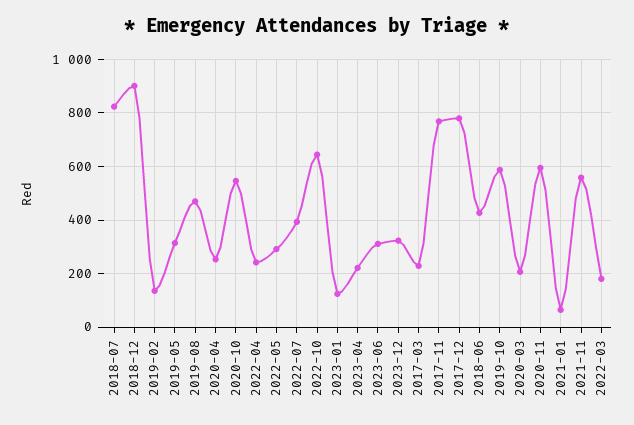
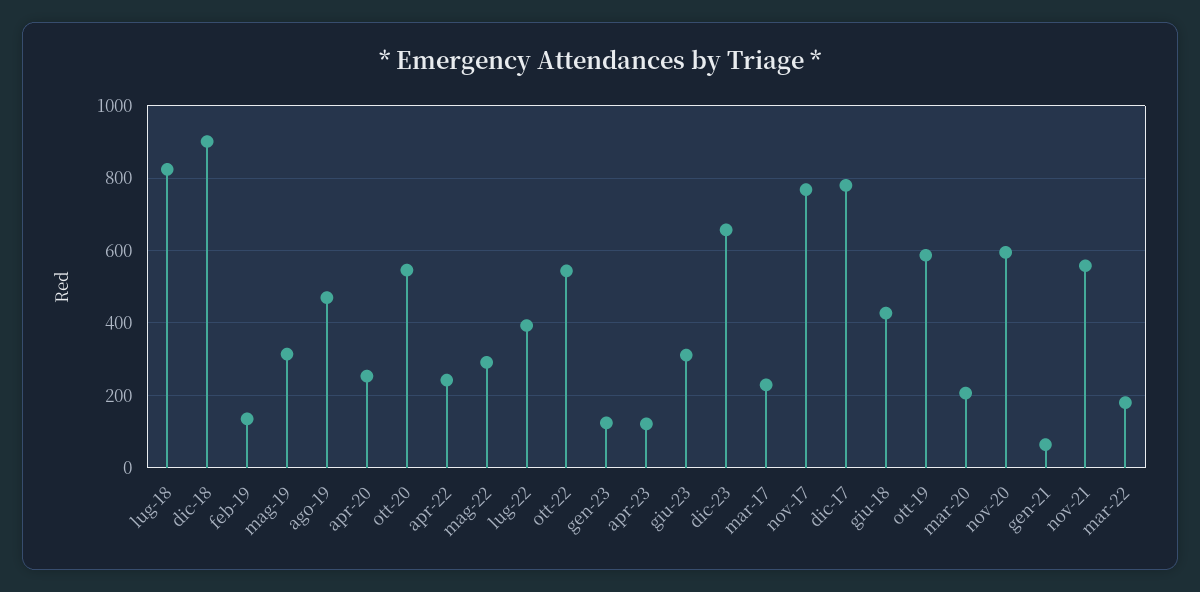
  {
    "2018-07": 820,
    "2018-12": 900,
    "2019-02": 140,
    "2019-05": 320,
    "2019-08": 480,
    "2020-04": 260,
    "2020-10": 540,
    "2022-04": 240,
    "2022-05": 300,
    "2022-07": 400,
-   "2022-10": 650,
+   "2022-10": 540,
    "2023-01": 120,
-   "2023-04": 225,
+   "2023-04": 120,
    "2023-06": 320,
-   "2023-12": 325,
+   "2023-12": 660,
    "2017-03": 220,
    "2017-11": 760,
    "2017-12": 780,
    "2018-06": 420,
    "2019-10": 580,
    "2020-03": 200,
    "2020-11": 600,
    "2021-01": 60,
    "2021-11": 560,
    "2022-03": 180
  }

